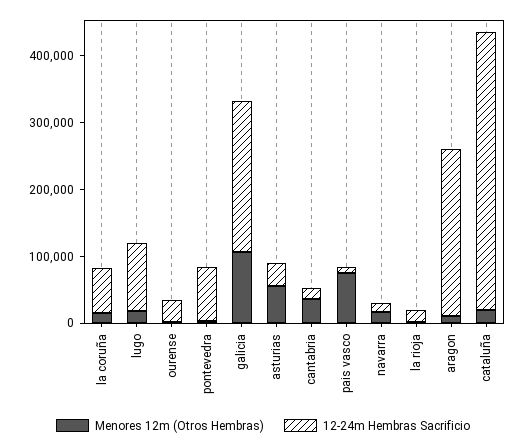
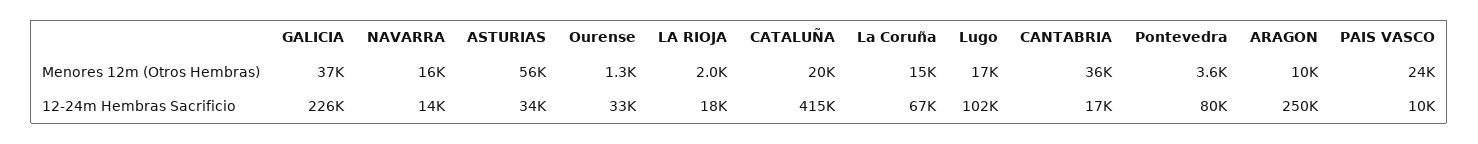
  {
    "Menores 12m (Otros Hembras)": {
      "la coruña": 15000,
      "lugo": 17000,
      "ourense": 1300,
      "pontevedra": 3600,
-     "galicia": 100000,
+     "galicia": 37000,
      "asturias": 56000,
      "cantabria": 36000,
-     "pais vasco": 80000,
+     "pais vasco": 24000,
      "navarra": 16000,
      "la rioja": 2000,
      "aragon": 10000,
      "cataluña": 20000
    },
    "12-24m Hembras Sacrificio": {
      "la coruña": 67000,
      "lugo": 102000,
      "ourense": 33000,
      "pontevedra": 80000,
      "galicia": 226000,
      "asturias": 34000,
      "cantabria": 17000,
      "pais vasco": 10000,
      "navarra": 14000,
      "la rioja": 18000,
      "aragon": 250000,
      "cataluña": 415000
    }
  }

